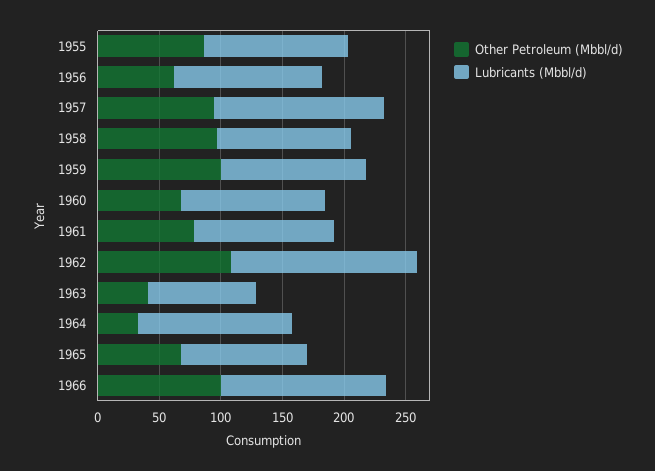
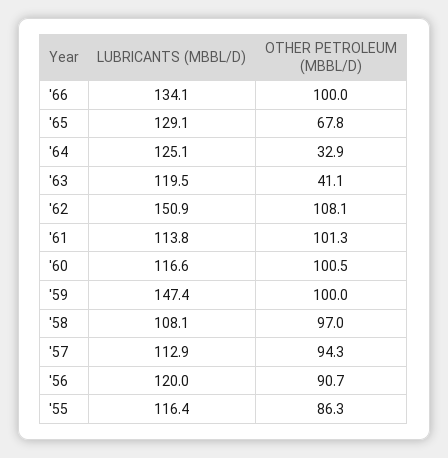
  {
    "Other Petroleum (Mbbl/d)": {
      "1955": 86.3,
-     "1956": 60,
+     "1956": 90.7,
      "1957": 94.3,
      "1958": 97,
      "1959": 100,
-     "1960": 70,
+     "1960": 100.5,
-     "1961": 80,
+     "1961": 101.3,
      "1962": 108.1,
      "1963": 41.1,
      "1964": 32.9,
      "1965": 67.8,
      "1966": 100
    },
    "Lubricants (Mbbl/d)": {
      "1955": 116.4,
      "1956": 120,
-     "1957": 140,
+     "1957": 112.9,
      "1958": 108.1,
-     "1959": 120,
+     "1959": 147.4,
      "1960": 116.6,
      "1961": 113.8,
      "1962": 150.9,
-     "1963": 90,
+     "1963": 119.5,
      "1964": 125.1,
-     "1965": 100,
+     "1965": 129.1,
      "1966": 134.1
    }
  }

